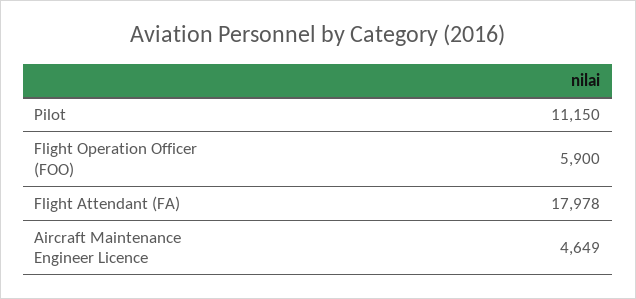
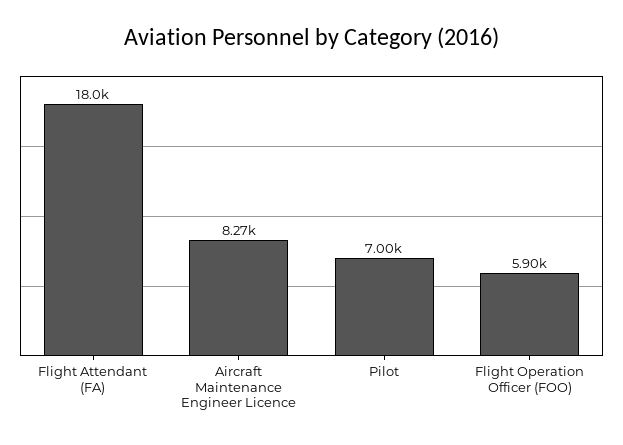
  {
-   "Pilot": 11150,
+   "Pilot": 7000,
    "Flight Operation Officer (FOO)": 5900,
    "Flight Attendant (FA)": 17978,
-   "Aircraft Maintenance Engineer Licence": 4649
+   "Aircraft Maintenance Engineer Licence": 8270
  }

